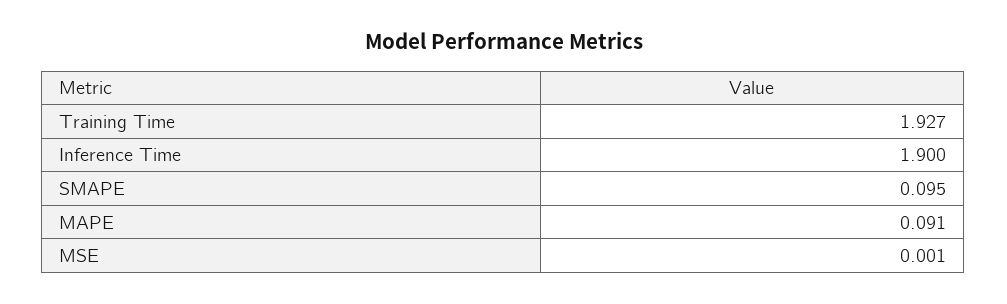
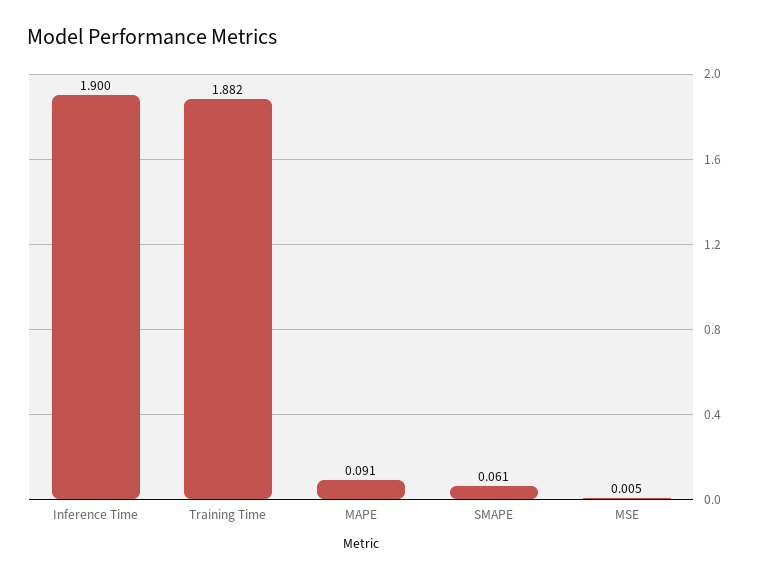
  {
-   "Training Time": 1.927,
+   "Training Time": 1.882,
    "Inference Time": 1.9,
-   "SMAPE": 0.095,
+   "SMAPE": 0.061,
    "MAPE": 0.091,
-   "MSE": 0.001
+   "MSE": 0.005
  }

